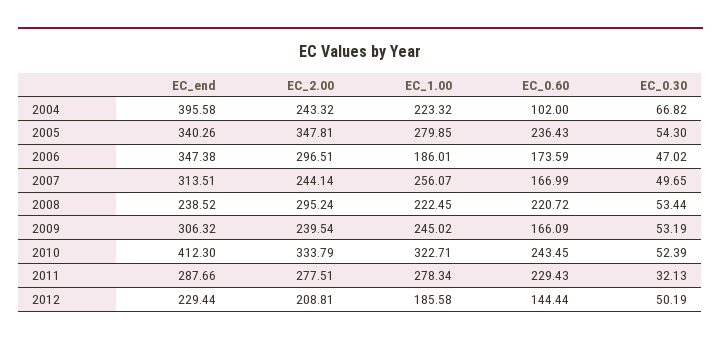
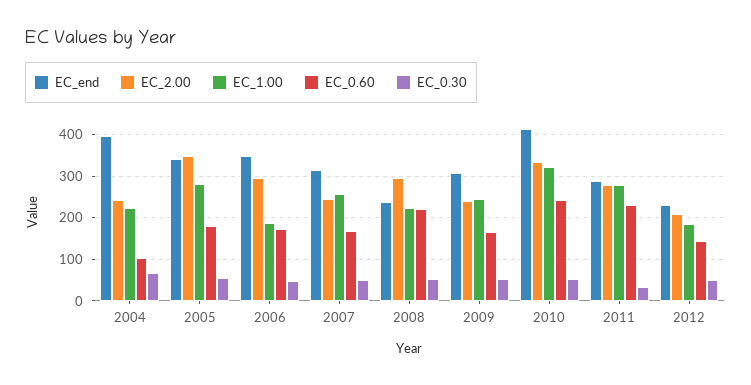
  {
    "EC_end": {
      "2004": 395.58,
      "2005": 340.26,
      "2006": 347.38,
      "2007": 313.51,
      "2008": 238.52,
      "2009": 306.32,
      "2010": 412.3,
      "2011": 287.66,
      "2012": 229.44
    },
    "EC_2.00": {
      "2004": 243.32,
      "2005": 347.81,
      "2006": 296.51,
      "2007": 244.14,
      "2008": 295.24,
      "2009": 239.54,
      "2010": 333.79,
      "2011": 277.51,
      "2012": 208.81
    },
    "EC_1.00": {
      "2004": 223.32,
      "2005": 279.85,
      "2006": 186.01,
      "2007": 256.07,
      "2008": 222.45,
      "2009": 245.02,
      "2010": 322.71,
      "2011": 278.34,
      "2012": 185.58
    },
    "EC_0.60": {
      "2004": 102,
-     "2005": 236.43,
+     "2005": 180,
      "2006": 173.59,
      "2007": 166.99,
      "2008": 220.72,
      "2009": 166.09,
      "2010": 243.45,
      "2011": 229.43,
      "2012": 144.44
    },
    "EC_0.30": {
      "2004": 66.82,
      "2005": 54.3,
      "2006": 47.02,
      "2007": 49.65,
      "2008": 53.44,
      "2009": 53.19,
      "2010": 52.39,
      "2011": 32.13,
      "2012": 50.19
    }
  }

